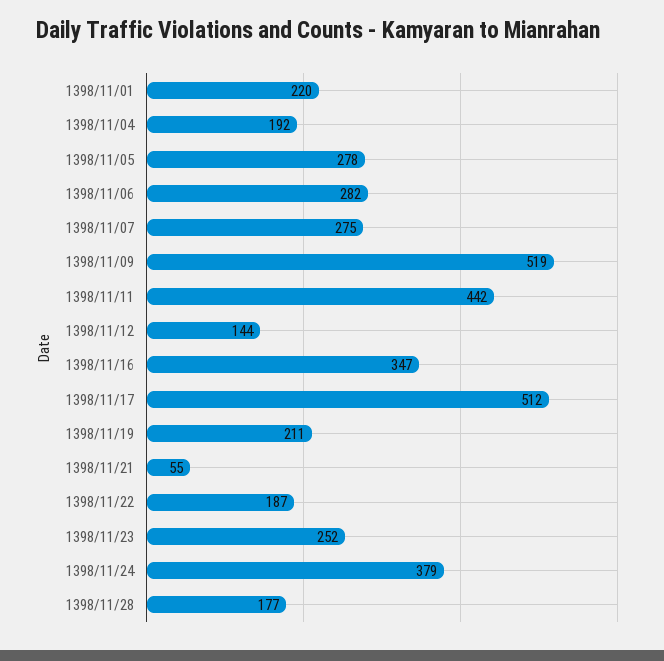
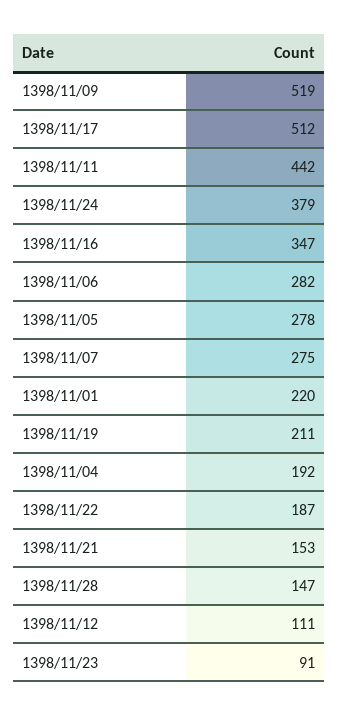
  {
    "1398/11/01": 220,
    "1398/11/04": 192,
    "1398/11/05": 278,
    "1398/11/06": 282,
    "1398/11/07": 275,
    "1398/11/09": 519,
    "1398/11/11": 442,
-   "1398/11/12": 144,
+   "1398/11/12": 111,
    "1398/11/16": 347,
    "1398/11/17": 512,
    "1398/11/19": 211,
-   "1398/11/21": 55,
+   "1398/11/21": 153,
    "1398/11/22": 187,
-   "1398/11/23": 252,
+   "1398/11/23": 91,
    "1398/11/24": 379,
-   "1398/11/28": 177
+   "1398/11/28": 147
  }

